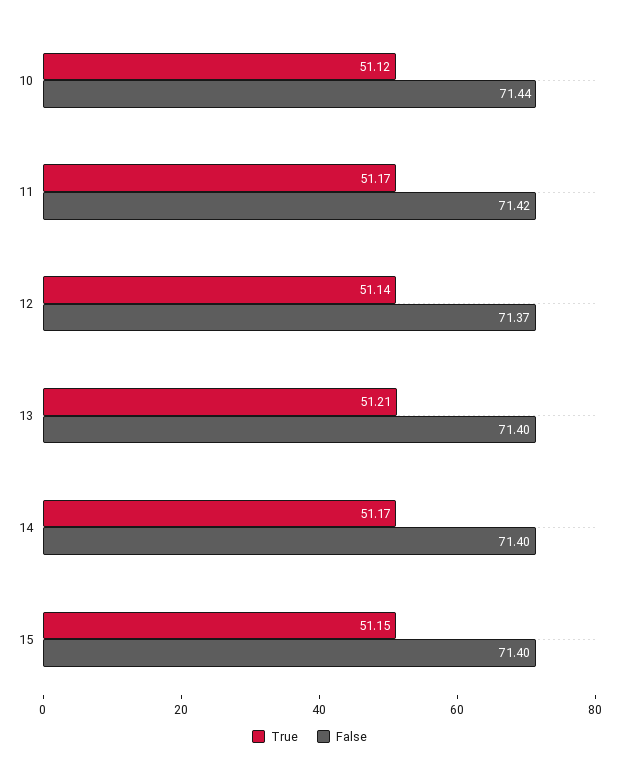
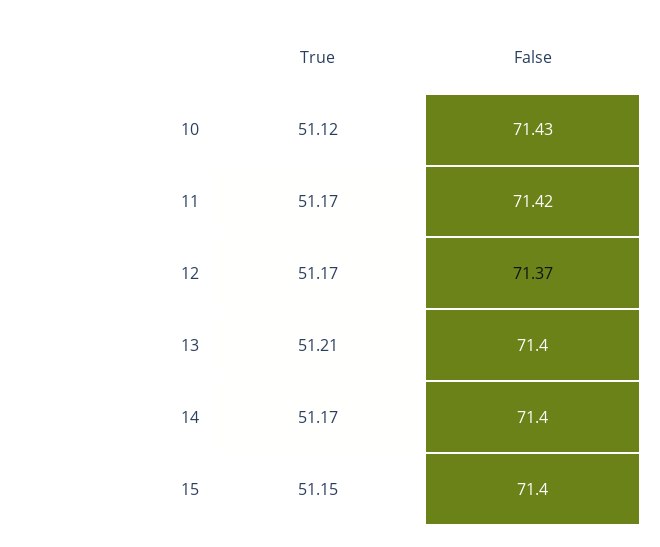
  {
    "True": {
      "10": 51.12,
      "11": 51.17,
-     "12": 51.14,
+     "12": 51.17,
      "13": 51.21,
      "14": 51.17,
      "15": 51.15
    },
    "False": {
-     "10": 71.44,
+     "10": 71.43,
      "11": 71.42,
      "12": 71.37,
      "13": 71.4,
      "14": 71.4,
      "15": 71.4
    }
  }

